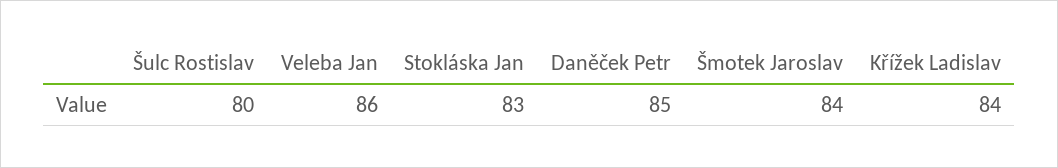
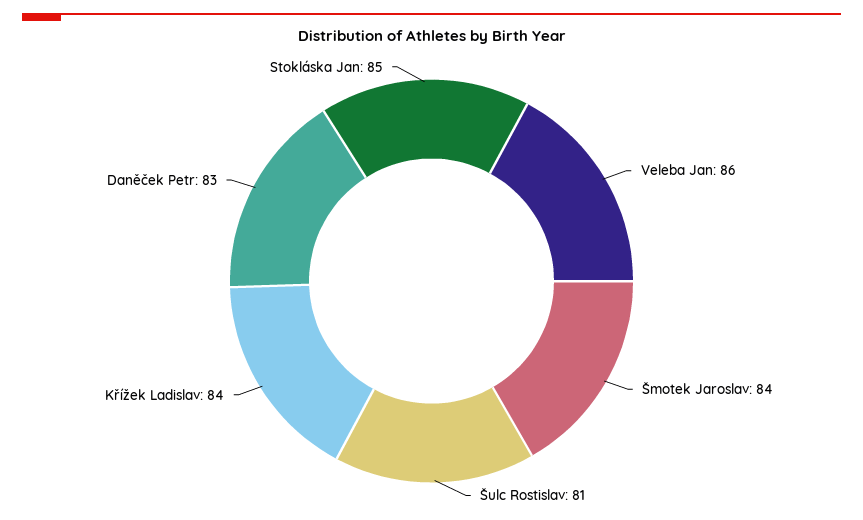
  {
-   "Šulc Rostislav": 80,
+   "Šulc Rostislav": 81,
    "Veleba Jan": 86,
-   "Stokláska Jan": 83,
+   "Stokláska Jan": 85,
-   "Daněček Petr": 85,
+   "Daněček Petr": 83,
    "Šmotek Jaroslav": 84,
    "Křížek Ladislav": 84
  }

